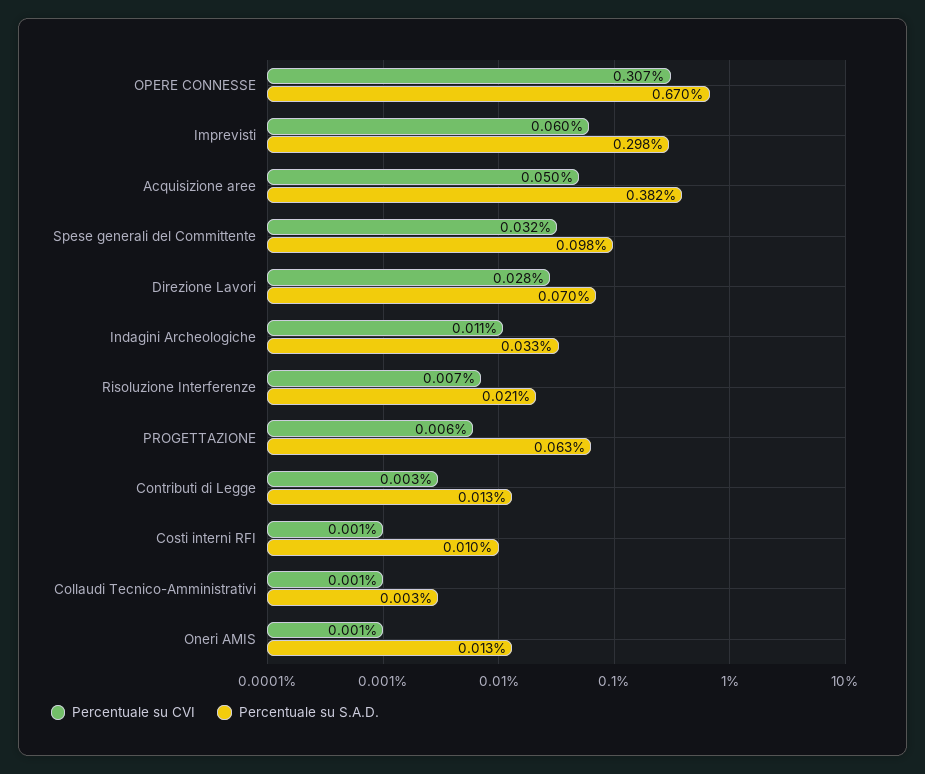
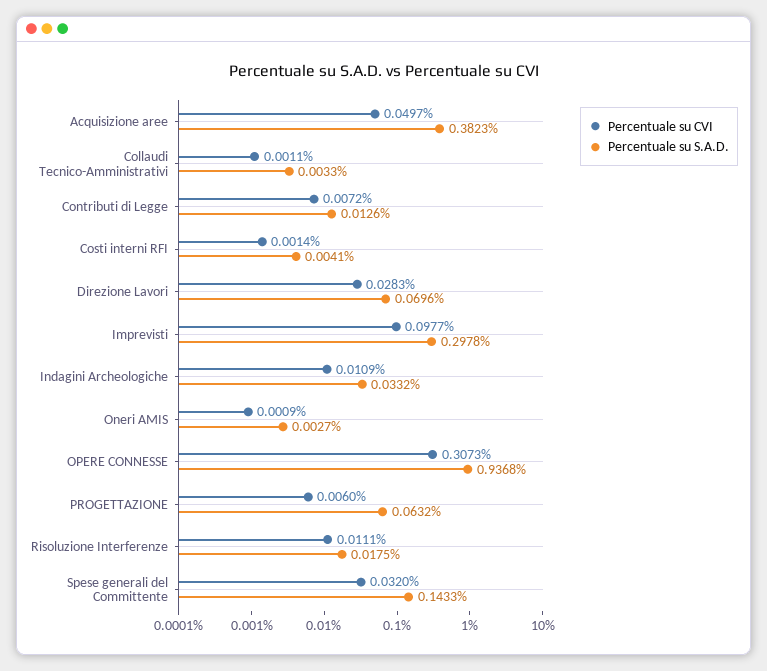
  {
    "Percentuale su CVI": {
      "OPERE CONNESSE": 0.3073,
-     "Imprevisti": 0.06,
+     "Imprevisti": 0.0977,
      "Acquisizione aree": 0.0497,
      "Spese generali del Committente": 0.032,
      "Direzione Lavori": 0.0283,
      "Indagini Archeologiche": 0.0109,
-     "Risoluzione Interferenze": 0.007,
+     "Risoluzione Interferenze": 0.0111,
      "PROGETTAZIONE": 0.006,
-     "Contributi di Legge": 0.003,
+     "Contributi di Legge": 0.0072,
      "Costi interni RFI": 0.0014,
      "Collaudi Tecnico-Amministrativi": 0.0011,
      "Oneri AMIS": 0.0009
    },
    "Percentuale su S.A.D.": {
-     "OPERE CONNESSE": 0.67,
+     "OPERE CONNESSE": 0.9368,
      "Imprevisti": 0.2978,
      "Acquisizione aree": 0.3823,
-     "Spese generali del Committente": 0.098,
+     "Spese generali del Committente": 0.1433,
      "Direzione Lavori": 0.0696,
      "Indagini Archeologiche": 0.0332,
-     "Risoluzione Interferenze": 0.021,
+     "Risoluzione Interferenze": 0.0175,
      "PROGETTAZIONE": 0.0632,
      "Contributi di Legge": 0.0126,
-     "Costi interni RFI": 0.01,
+     "Costi interni RFI": 0.0041,
      "Collaudi Tecnico-Amministrativi": 0.0033,
-     "Oneri AMIS": 0.013
+     "Oneri AMIS": 0.0027
    }
  }

